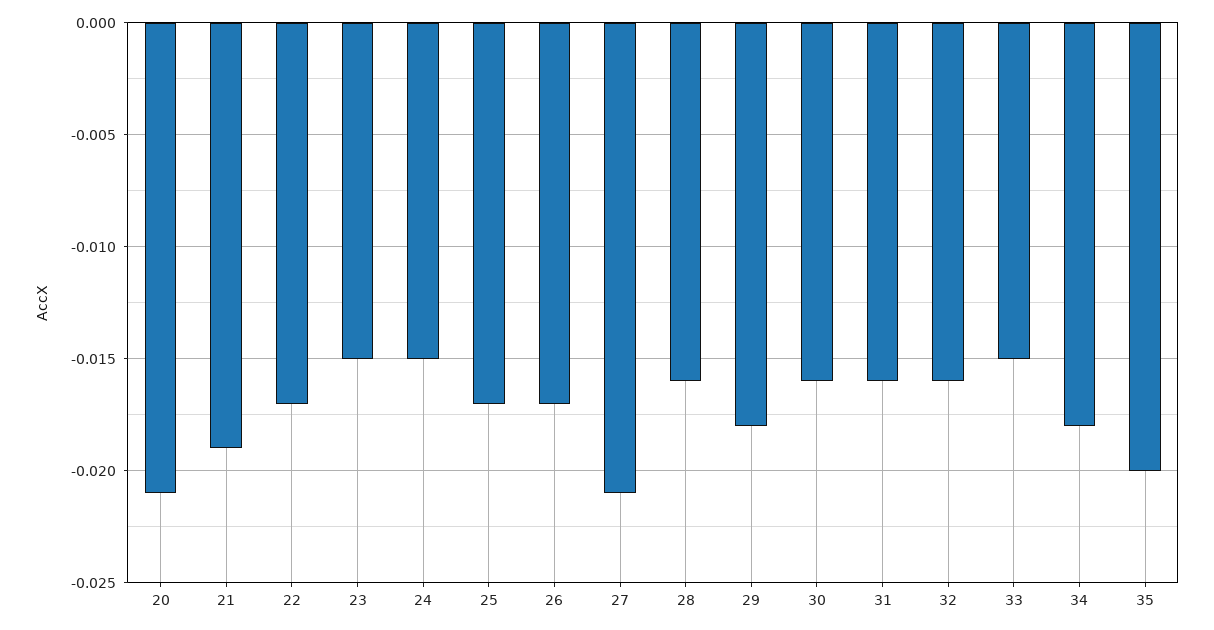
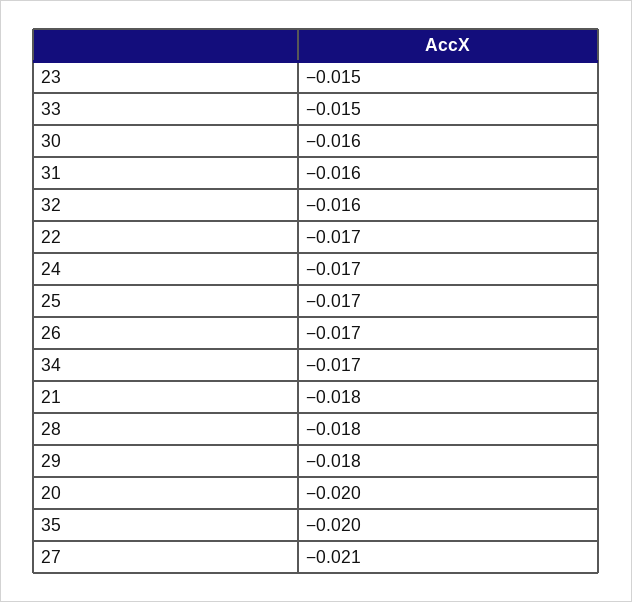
  {
-   "20": -0.021,
+   "20": -0.02,
-   "21": -0.019,
+   "21": -0.018,
    "22": -0.017,
    "23": -0.015,
-   "24": -0.015,
+   "24": -0.017,
    "25": -0.017,
    "26": -0.017,
    "27": -0.021,
-   "28": -0.016,
+   "28": -0.018,
    "29": -0.018,
    "30": -0.016,
    "31": -0.016,
    "32": -0.016,
    "33": -0.015,
-   "34": -0.018,
+   "34": -0.017,
    "35": -0.02
  }

